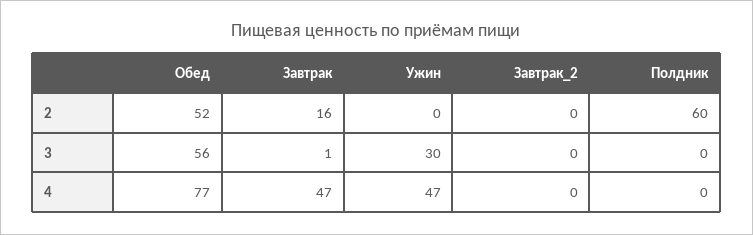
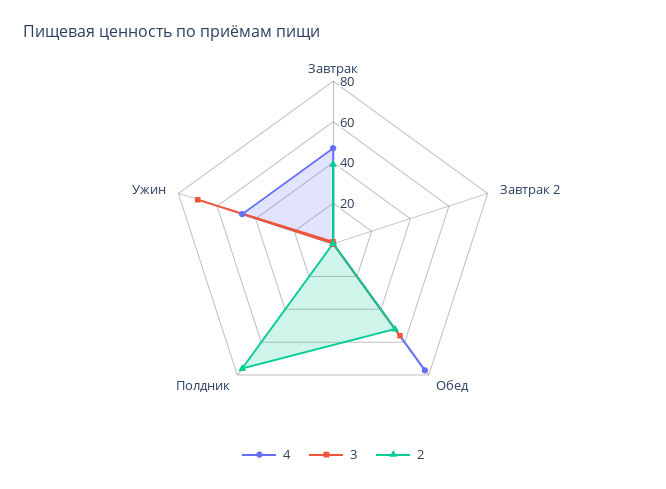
  {
    "2": {
      "Обед": 52,
-     "Завтрак": 16,
+     "Завтрак": 40,
      "Ужин": 0,
      "Завтрак_2": 0,
-     "Полдник": 60
+     "Полдник": 75
    },
    "3": {
      "Обед": 56,
      "Завтрак": 1,
-     "Ужин": 30,
+     "Ужин": 70,
      "Завтрак_2": 0,
      "Полдник": 0
    },
    "4": {
      "Обед": 77,
      "Завтрак": 47,
      "Ужин": 47,
      "Завтрак_2": 0,
      "Полдник": 0
    }
  }

